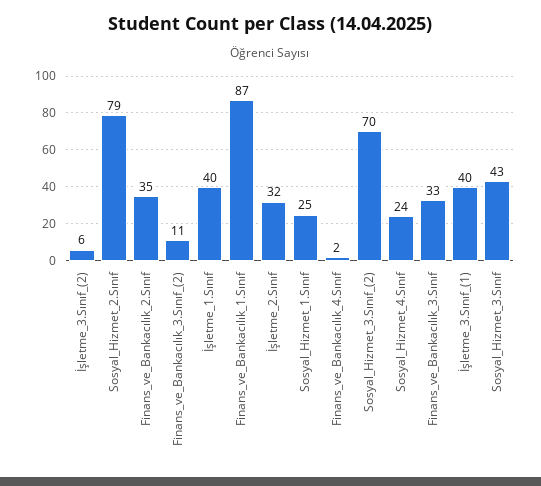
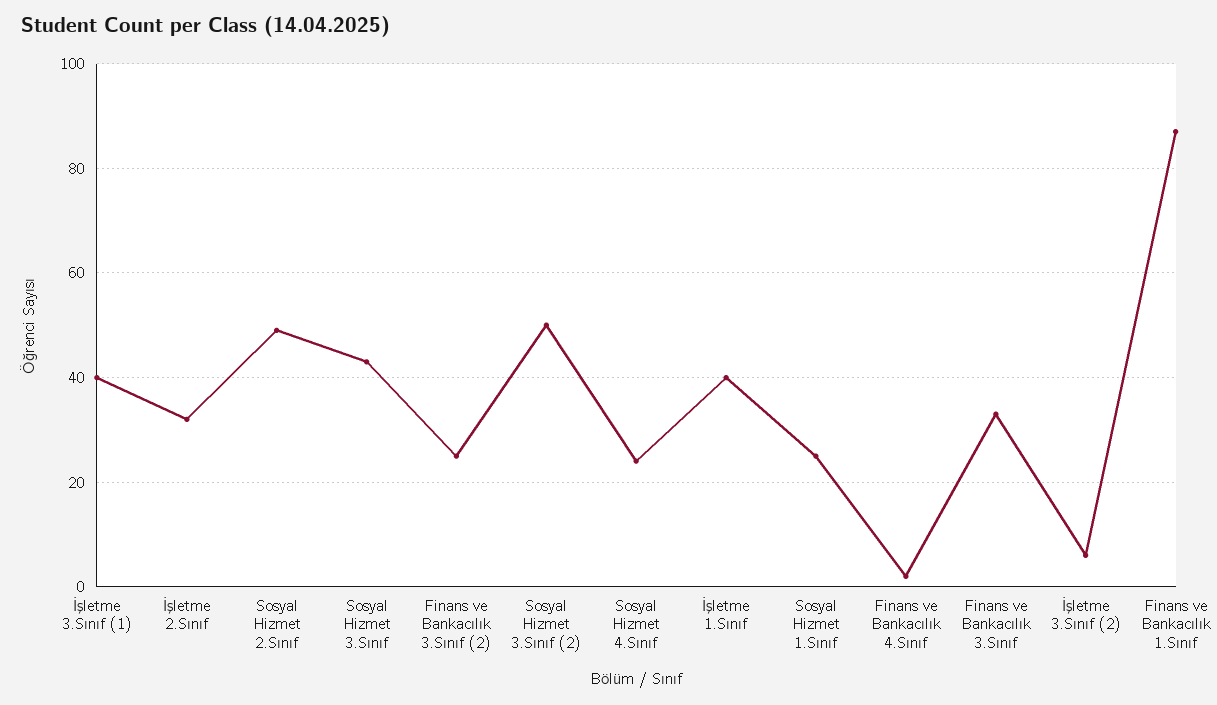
  {
    "İşletme_3.Sınıf_(2)": 6,
-   "Sosyal_Hizmet_2.Sınıf": 79,
+   "Sosyal_Hizmet_2.Sınıf": 50,
-   "Finans_ve_Bankacılık_2.Sınıf": 35,
-   "Finans_ve_Bankacılık_3.Sınıf_(2)": 11,
+   "Finans_ve_Bankacılık_3.Sınıf_(2)": 25,
    "İşletme_1.Sınıf": 40,
    "Finans_ve_Bankacılık_1.Sınıf": 87,
    "İşletme_2.Sınıf": 32,
    "Sosyal_Hizmet_1.Sınıf": 25,
    "Finans_ve_Bankacılık_4.Sınıf": 2,
-   "Sosyal_Hizmet_3.Sınıf_(2)": 70,
+   "Sosyal_Hizmet_3.Sınıf_(2)": 50,
    "Sosyal_Hizmet_4.Sınıf": 24,
    "Finans_ve_Bankacılık_3.Sınıf": 33,
    "İşletme_3.Sınıf_(1)": 40,
    "Sosyal_Hizmet_3.Sınıf": 43
  }

